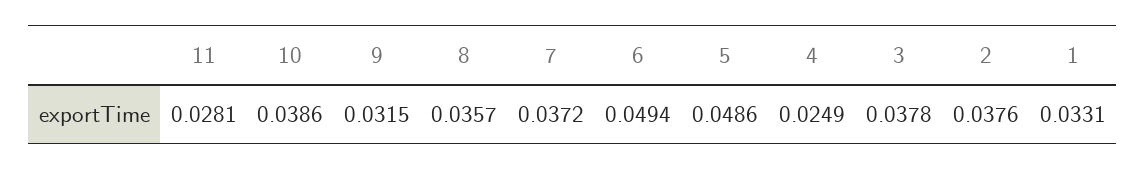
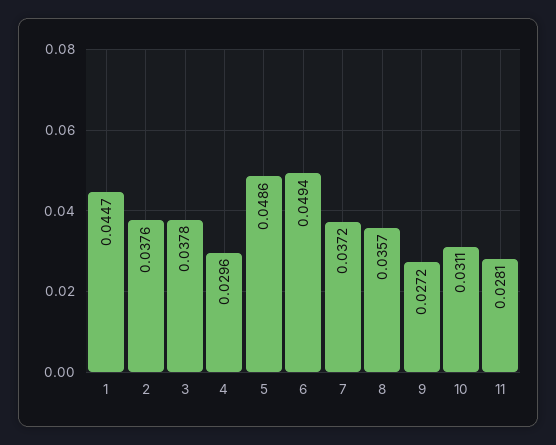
  {
    "11": 0.0281,
-   "10": 0.0386,
+   "10": 0.0311,
-   "9": 0.0315,
+   "9": 0.0272,
    "8": 0.0357,
    "7": 0.0372,
    "6": 0.0494,
    "5": 0.0486,
-   "4": 0.0249,
+   "4": 0.0296,
    "3": 0.0378,
    "2": 0.0376,
-   "1": 0.0331
+   "1": 0.0447
  }

